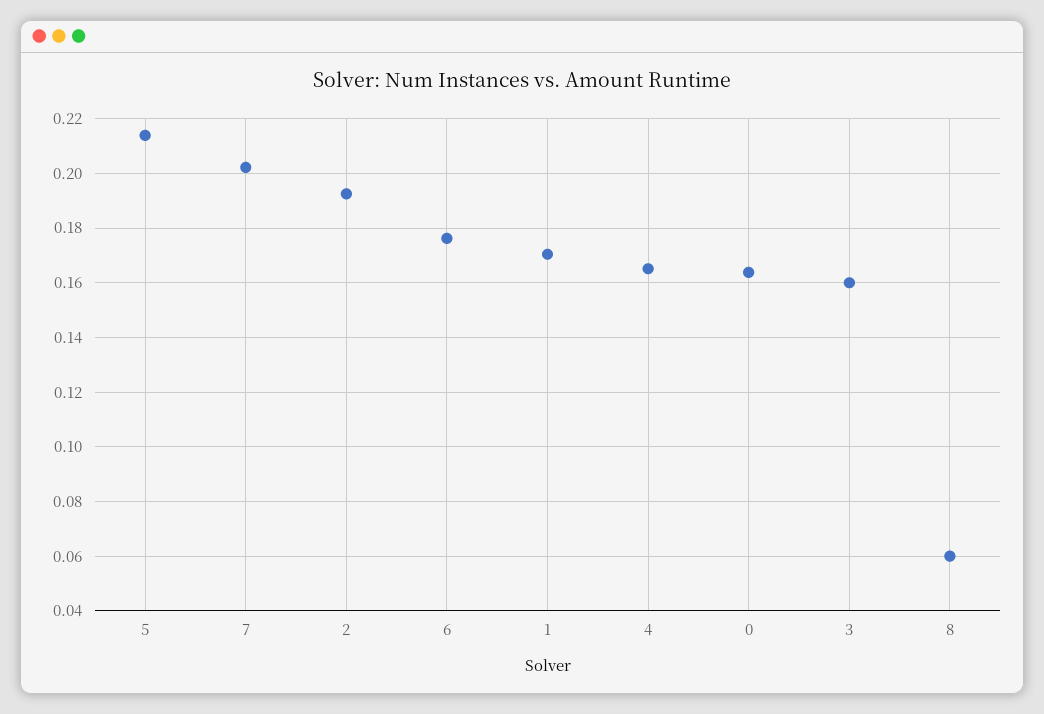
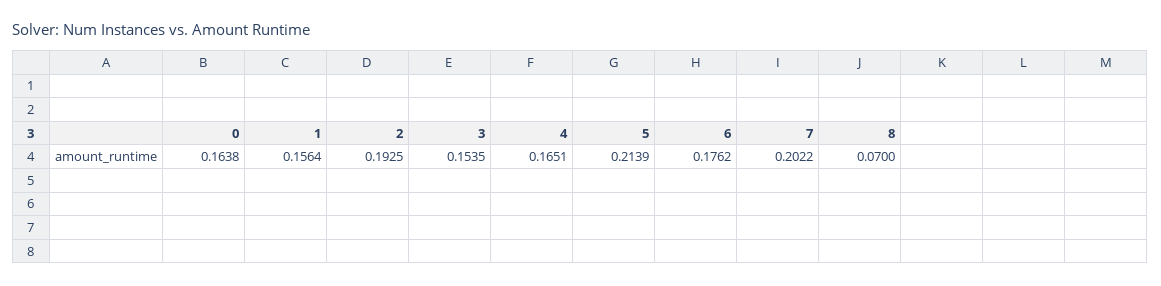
  {
    "5": 0.2139,
    "7": 0.2022,
    "2": 0.1925,
    "6": 0.1762,
-   "1": 0.17,
+   "1": 0.1564,
    "4": 0.1651,
    "0": 0.1638,
-   "3": 0.16,
+   "3": 0.1535,
-   "8": 0.06
+   "8": 0.07
  }

